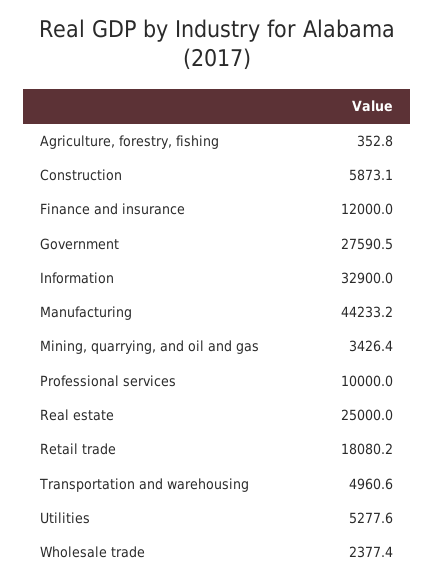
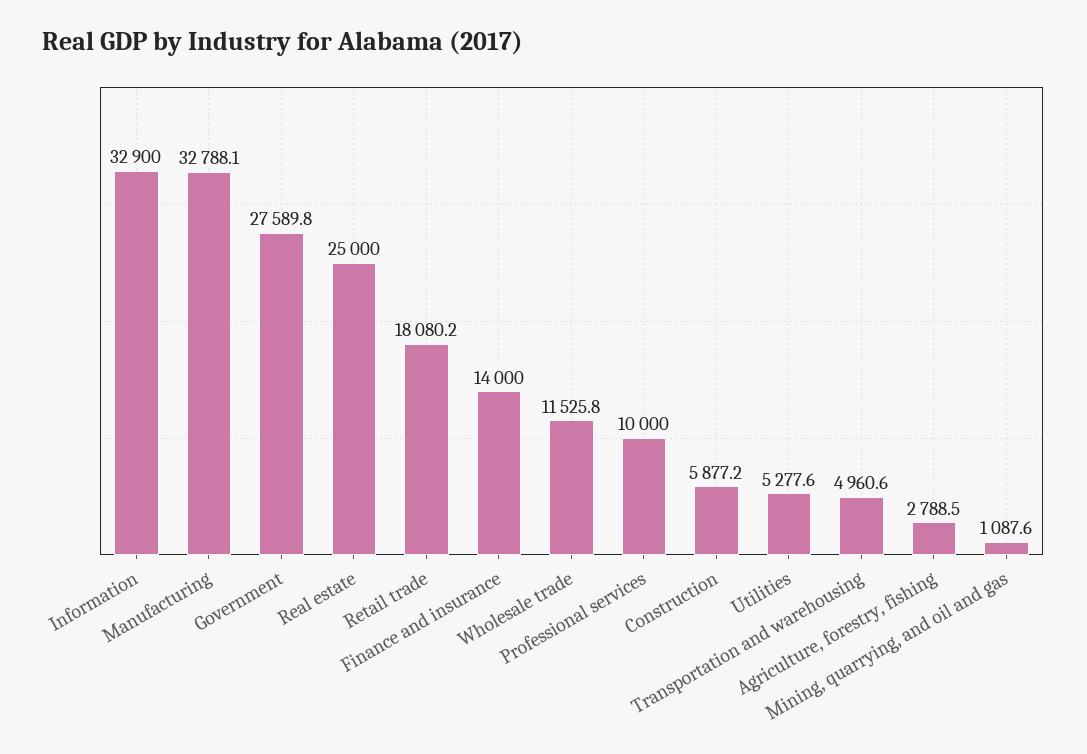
  {
-   "Agriculture, forestry, fishing": 352.8,
+   "Agriculture, forestry, fishing": 2788.5,
-   "Construction": 5873.1,
+   "Construction": 5877.2,
-   "Finance and insurance": 12000,
+   "Finance and insurance": 14000,
-   "Government": 27590.5,
+   "Government": 27589.8,
    "Information": 32900,
-   "Manufacturing": 44233.2,
+   "Manufacturing": 32788.1,
-   "Mining, quarrying, and oil and gas": 3426.4,
+   "Mining, quarrying, and oil and gas": 1087.6,
    "Professional services": 10000,
    "Real estate": 25000,
    "Retail trade": 18080.2,
    "Transportation and warehousing": 4960.6,
    "Utilities": 5277.6,
-   "Wholesale trade": 2377.4
+   "Wholesale trade": 11525.8
  }

